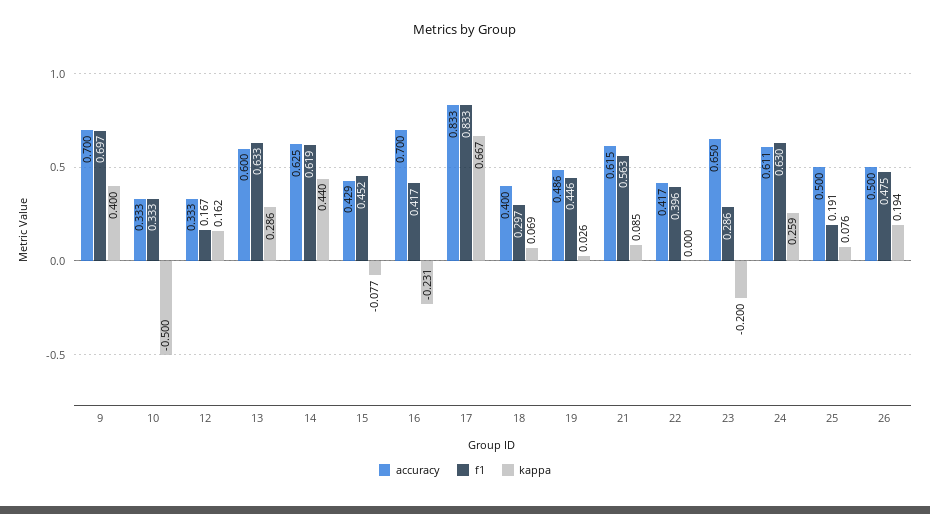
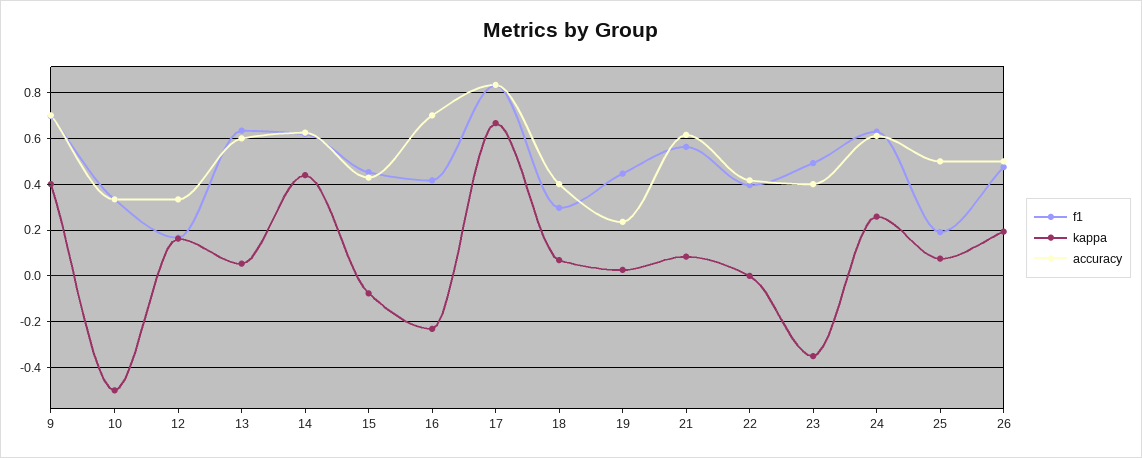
  {
    "accuracy": {
      "9": 0.7,
      "10": 0.333,
      "12": 0.333,
      "13": 0.6,
      "14": 0.625,
      "15": 0.429,
      "16": 0.7,
      "17": 0.833,
      "18": 0.4,
-     "19": 0.486,
+     "19": 0.25,
      "21": 0.615,
      "22": 0.417,
-     "23": 0.65,
+     "23": 0.4,
      "24": 0.611,
      "25": 0.5,
      "26": 0.5
    },
    "f1": {
      "9": 0.697,
      "10": 0.333,
      "12": 0.167,
      "13": 0.633,
      "14": 0.619,
      "15": 0.452,
      "16": 0.417,
      "17": 0.833,
      "18": 0.297,
      "19": 0.446,
      "21": 0.563,
      "22": 0.396,
-     "23": 0.286,
+     "23": 0.5,
      "24": 0.63,
      "25": 0.191,
      "26": 0.475
    },
    "kappa": {
      "9": 0.4,
      "10": -0.5,
      "12": 0.162,
-     "13": 0.286,
+     "13": 0.05,
      "14": 0.44,
      "15": -0.077,
      "16": -0.231,
      "17": 0.667,
      "18": 0.069,
      "19": 0.026,
      "21": 0.085,
      "22": 0,
-     "23": -0.2,
+     "23": -0.35,
      "24": 0.259,
      "25": 0.076,
      "26": 0.194
    }
  }

